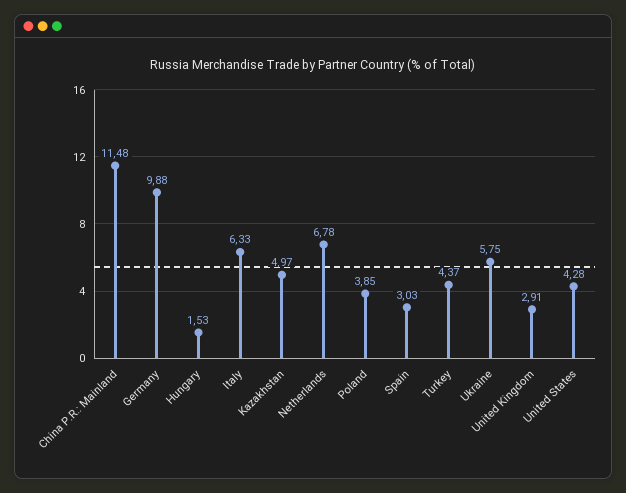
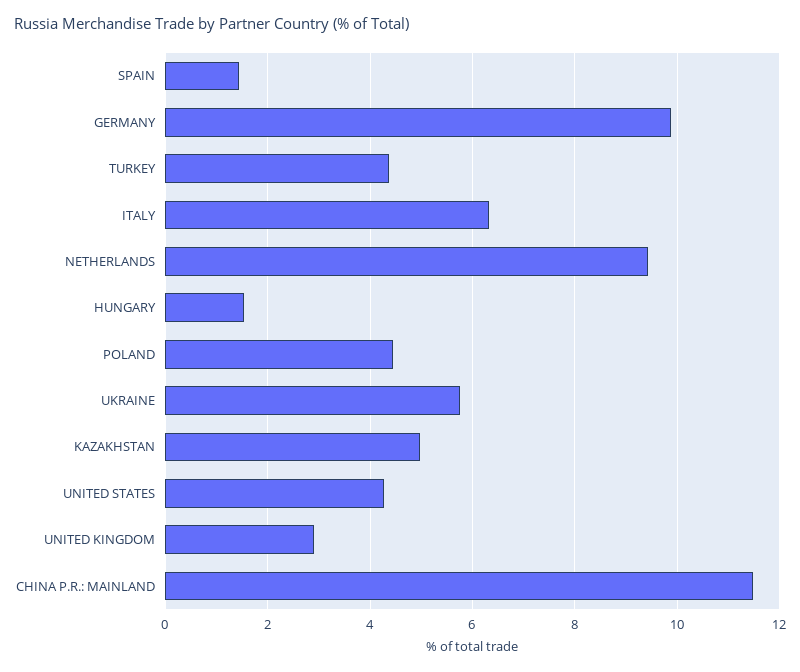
  {
    "China P.R.: Mainland": 11.48,
    "Germany": 9.88,
    "Hungary": 1.53,
    "Italy": 6.33,
    "Kazakhstan": 4.97,
-   "Netherlands": 6.78,
+   "Netherlands": 9.4,
-   "Poland": 3.85,
+   "Poland": 4.4,
-   "Spain": 3.03,
+   "Spain": 1.4,
    "Turkey": 4.37,
    "Ukraine": 5.75,
    "United Kingdom": 2.91,
    "United States": 4.28
  }

